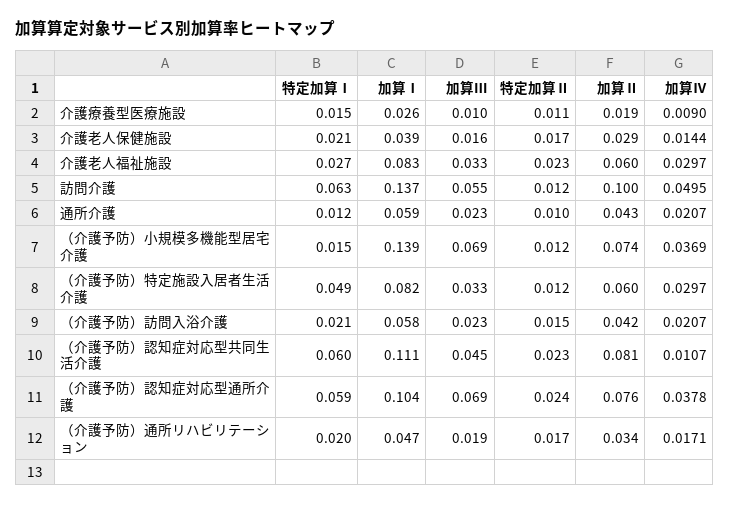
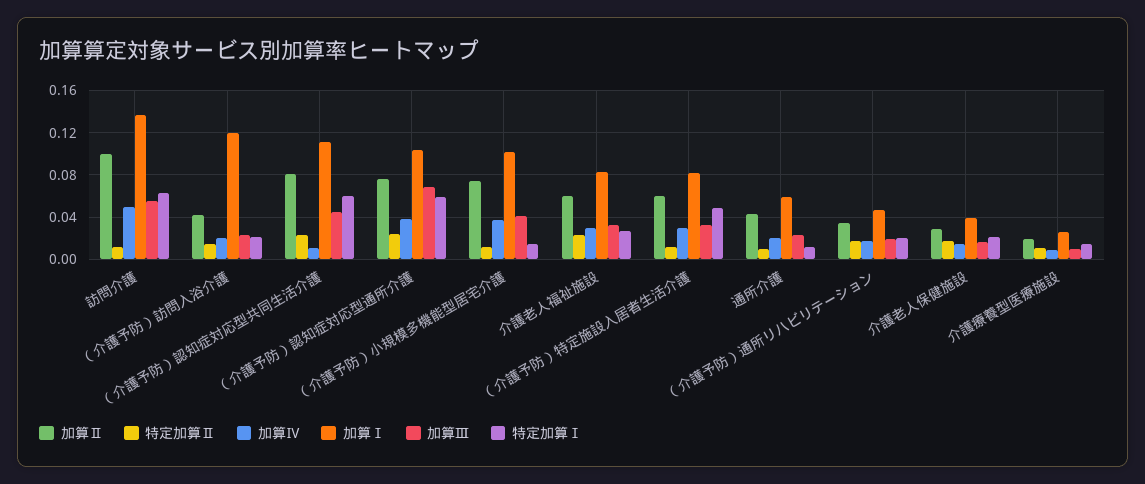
  {
    "特定加算Ⅰ": {
      "介護療養型医療施設": 0.015,
      "介護老人保健施設": 0.021,
      "介護老人福祉施設": 0.027,
      "訪問介護": 0.063,
      "通所介護": 0.012,
      "（介護予防）小規模多機能型居宅介護": 0.015,
      "（介護予防）特定施設入居者生活介護": 0.049,
      "（介護予防）訪問入浴介護": 0.021,
      "（介護予防）認知症対応型共同生活介護": 0.06,
      "（介護予防）認知症対応型通所介護": 0.059,
      "（介護予防）通所リハビリテーション": 0.02
    },
    "加算Ⅰ": {
      "介護療養型医療施設": 0.026,
      "介護老人保健施設": 0.039,
      "介護老人福祉施設": 0.083,
      "訪問介護": 0.137,
      "通所介護": 0.059,
-     "（介護予防）小規模多機能型居宅介護": 0.139,
+     "（介護予防）小規模多機能型居宅介護": 0.1,
      "（介護予防）特定施設入居者生活介護": 0.082,
-     "（介護予防）訪問入浴介護": 0.058,
+     "（介護予防）訪問入浴介護": 0.12,
      "（介護予防）認知症対応型共同生活介護": 0.111,
      "（介護予防）認知症対応型通所介護": 0.104,
      "（介護予防）通所リハビリテーション": 0.047
    },
    "加算Ⅲ": {
      "介護療養型医療施設": 0.01,
      "介護老人保健施設": 0.016,
      "介護老人福祉施設": 0.033,
      "訪問介護": 0.055,
      "通所介護": 0.023,
-     "（介護予防）小規模多機能型居宅介護": 0.069,
+     "（介護予防）小規模多機能型居宅介護": 0.04,
      "（介護予防）特定施設入居者生活介護": 0.033,
      "（介護予防）訪問入浴介護": 0.023,
      "（介護予防）認知症対応型共同生活介護": 0.045,
      "（介護予防）認知症対応型通所介護": 0.069,
      "（介護予防）通所リハビリテーション": 0.019
    },
    "特定加算Ⅱ": {
      "介護療養型医療施設": 0.011,
      "介護老人保健施設": 0.017,
      "介護老人福祉施設": 0.023,
      "訪問介護": 0.012,
      "通所介護": 0.01,
      "（介護予防）小規模多機能型居宅介護": 0.012,
      "（介護予防）特定施設入居者生活介護": 0.012,
      "（介護予防）訪問入浴介護": 0.015,
      "（介護予防）認知症対応型共同生活介護": 0.023,
      "（介護予防）認知症対応型通所介護": 0.024,
      "（介護予防）通所リハビリテーション": 0.017
    },
    "加算Ⅱ": {
      "介護療養型医療施設": 0.019,
      "介護老人保健施設": 0.029,
      "介護老人福祉施設": 0.06,
      "訪問介護": 0.1,
      "通所介護": 0.043,
      "（介護予防）小規模多機能型居宅介護": 0.074,
      "（介護予防）特定施設入居者生活介護": 0.06,
      "（介護予防）訪問入浴介護": 0.042,
      "（介護予防）認知症対応型共同生活介護": 0.081,
      "（介護予防）認知症対応型通所介護": 0.076,
      "（介護予防）通所リハビリテーション": 0.034
    },
    "加算Ⅳ": {
      "介護療養型医療施設": 0.009,
      "介護老人保健施設": 0.0144,
      "介護老人福祉施設": 0.0297,
      "訪問介護": 0.0495,
      "通所介護": 0.0207,
      "（介護予防）小規模多機能型居宅介護": 0.0369,
      "（介護予防）特定施設入居者生活介護": 0.0297,
      "（介護予防）訪問入浴介護": 0.0207,
      "（介護予防）認知症対応型共同生活介護": 0.0107,
      "（介護予防）認知症対応型通所介護": 0.0378,
      "（介護予防）通所リハビリテーション": 0.0171
    }
  }

